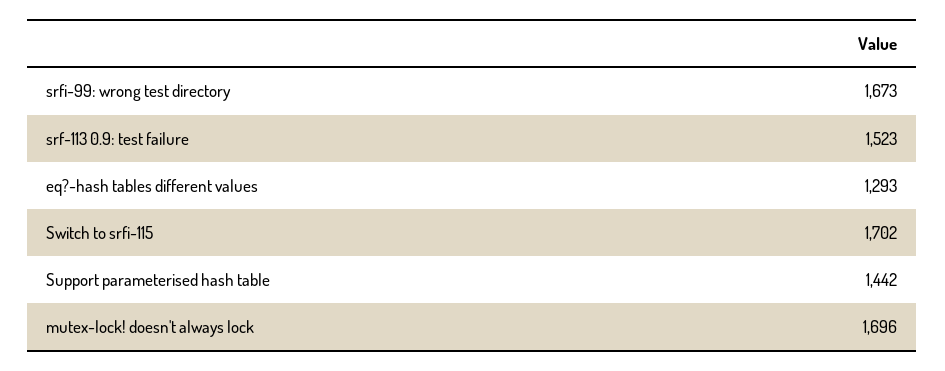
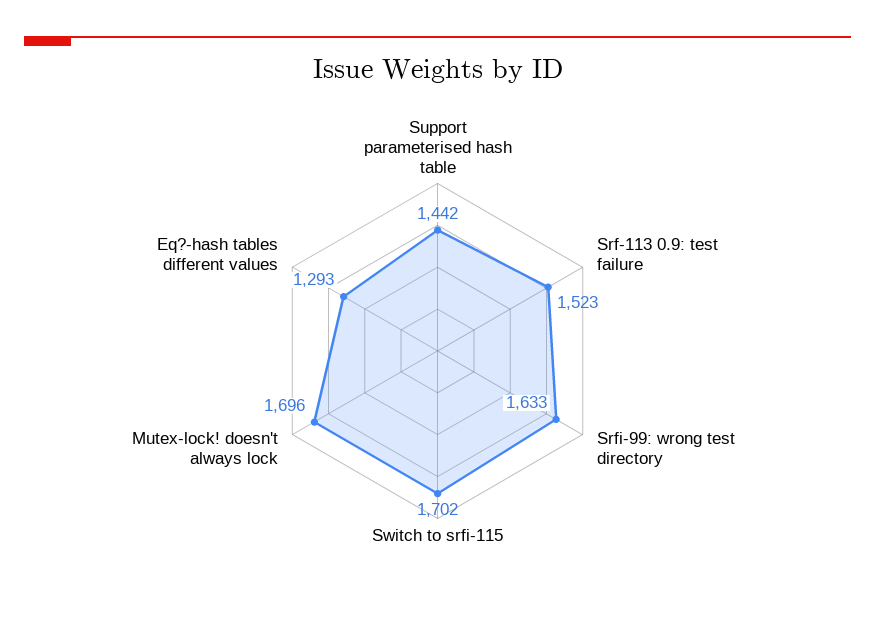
  {
-   "srfi-99: wrong test directory": 1673,
+   "srfi-99: wrong test directory": 1633,
    "srf-113 0.9: test failure": 1523,
    "eq?-hash tables different values": 1293,
    "Switch to srfi-115": 1702,
    "Support parameterised hash table": 1442,
    "mutex-lock! doesn't always lock": 1696
  }

